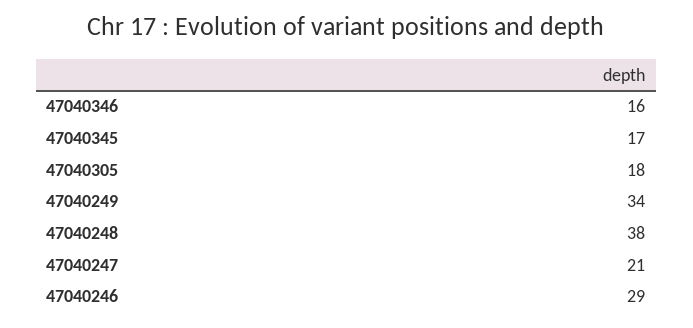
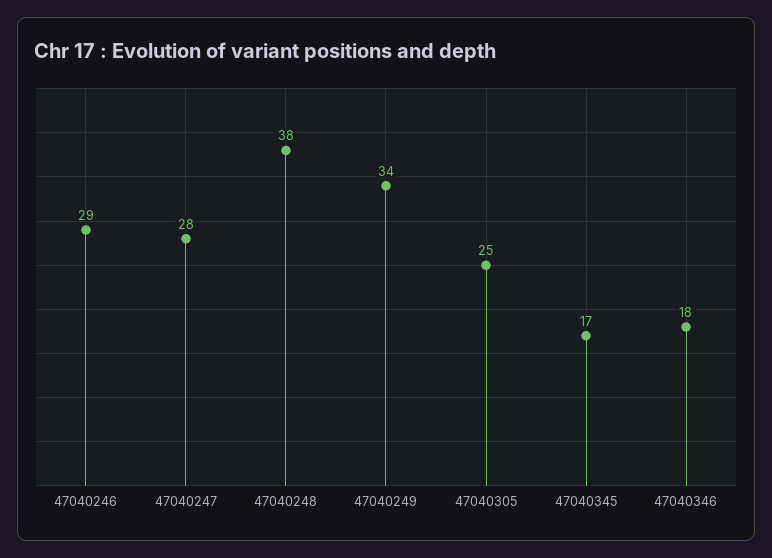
  {
-   "47040346": 16,
+   "47040346": 18,
    "47040345": 17,
-   "47040305": 18,
+   "47040305": 25,
    "47040249": 34,
    "47040248": 38,
-   "47040247": 21,
+   "47040247": 28,
    "47040246": 29
  }

